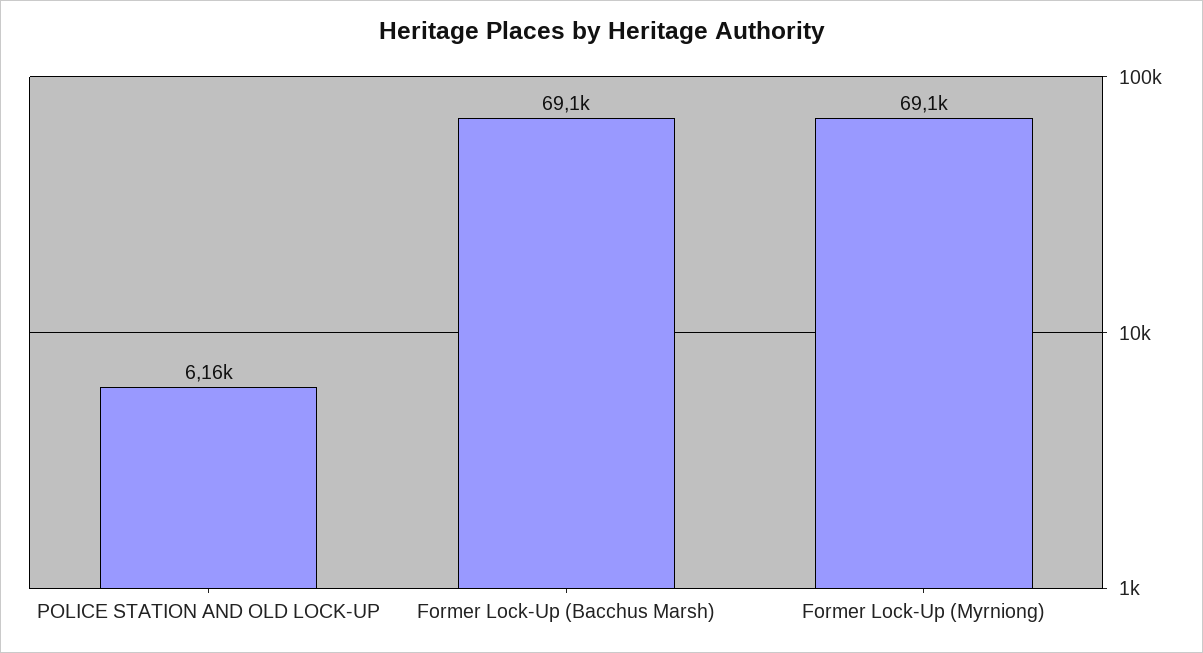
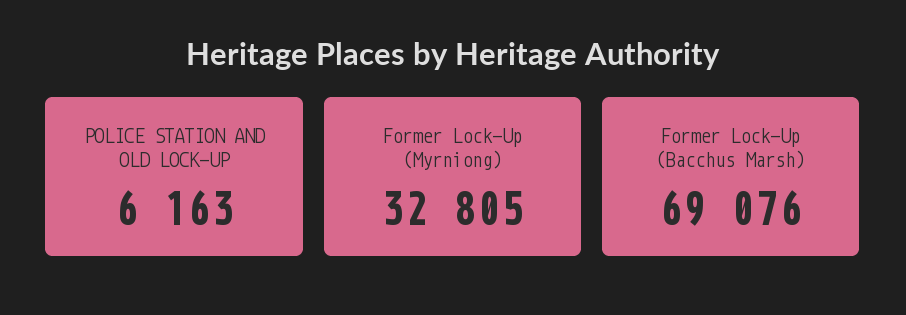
  {
    "POLICE STATION AND OLD LOCK-UP": 6163,
    "Former Lock-Up (Bacchus Marsh)": 69076,
-   "Former Lock-Up (Myrniong)": 69100
+   "Former Lock-Up (Myrniong)": 32805
  }

